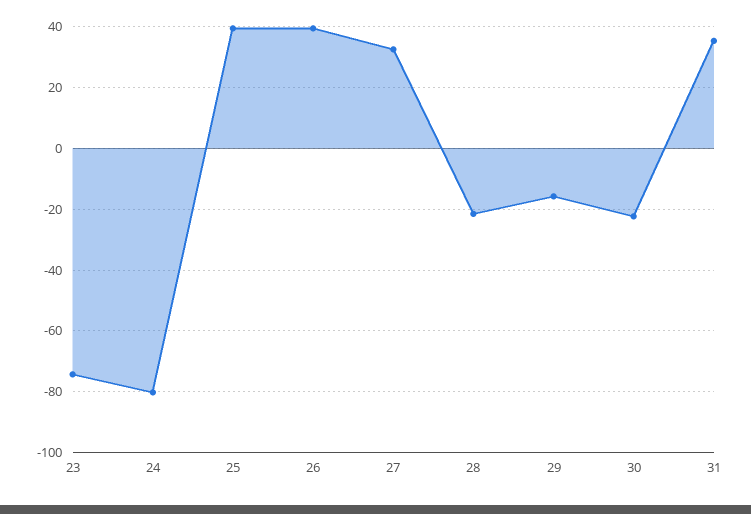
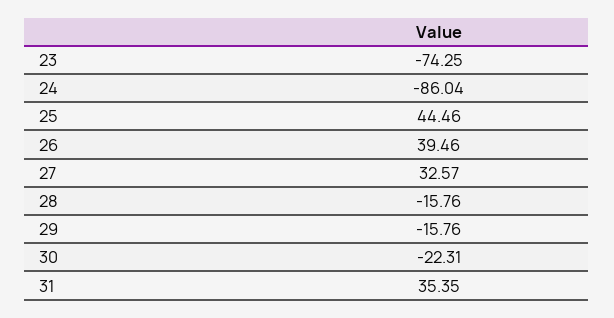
  {
    "23": -74.25,
-   "24": -80,
+   "24": -86.04,
-   "25": 40,
+   "25": 44.46,
    "26": 39.46,
    "27": 32.57,
-   "28": -22,
+   "28": -15.76,
    "29": -15.76,
    "30": -22.31,
    "31": 35.35
  }

